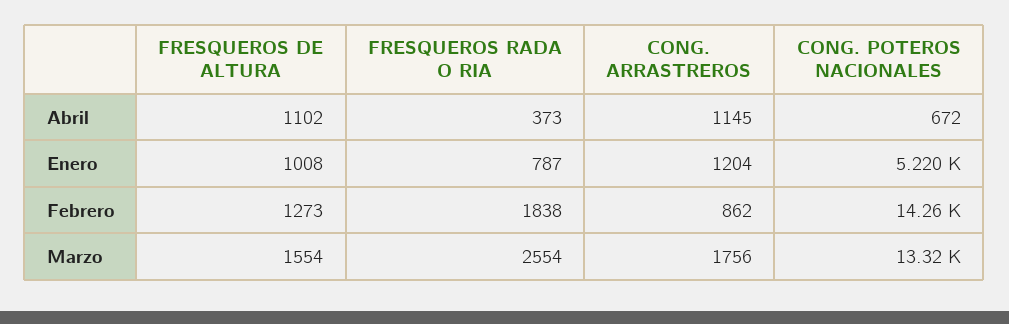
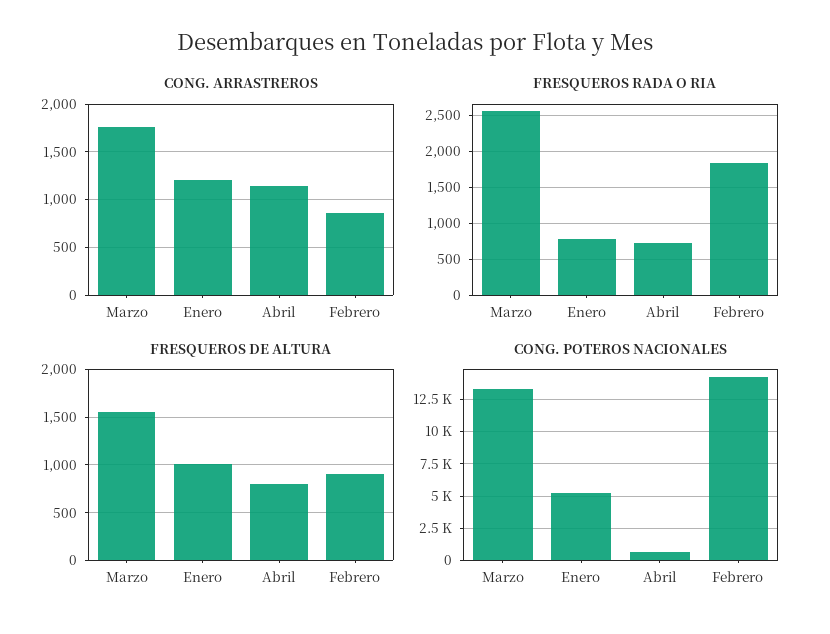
  {
    "FRESQUEROS DE ALTURA": {
-     "Abril": 1102,
+     "Abril": 800,
      "Enero": 1008,
-     "Febrero": 1273,
+     "Febrero": 900,
      "Marzo": 1554
    },
    "FRESQUEROS RADA O RIA": {
-     "Abril": 373,
+     "Abril": 700,
      "Enero": 787,
      "Febrero": 1838,
      "Marzo": 2554
    },
    "CONG. ARRASTREROS": {
      "Abril": 1145,
      "Enero": 1204,
      "Febrero": 862,
      "Marzo": 1756
    },
    "CONG. POTEROS NACIONALES": {
      "Abril": 672,
      "Enero": 5220,
      "Febrero": 14260,
      "Marzo": 13320
    }
  }

